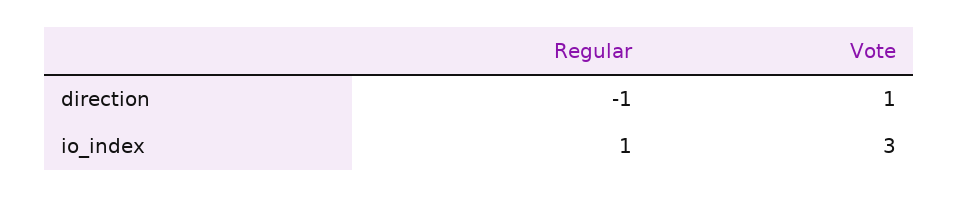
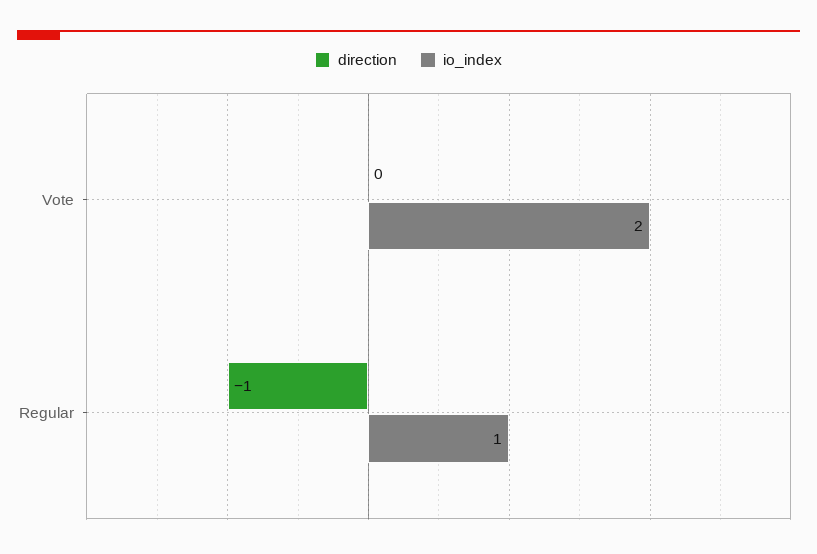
  {
    "direction": {
      "Regular": -1,
-     "Vote": 1
+     "Vote": 0
    },
    "io_index": {
      "Regular": 1,
-     "Vote": 3
+     "Vote": 2
    }
  }

